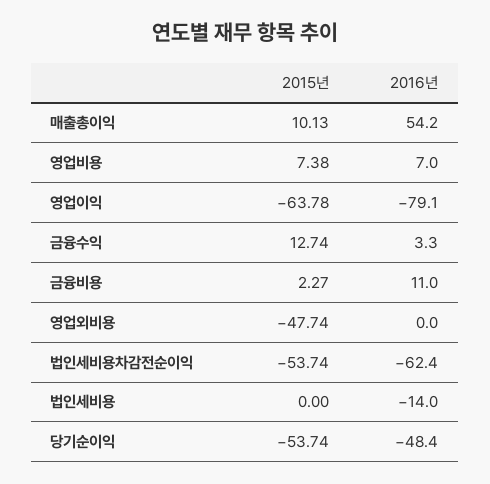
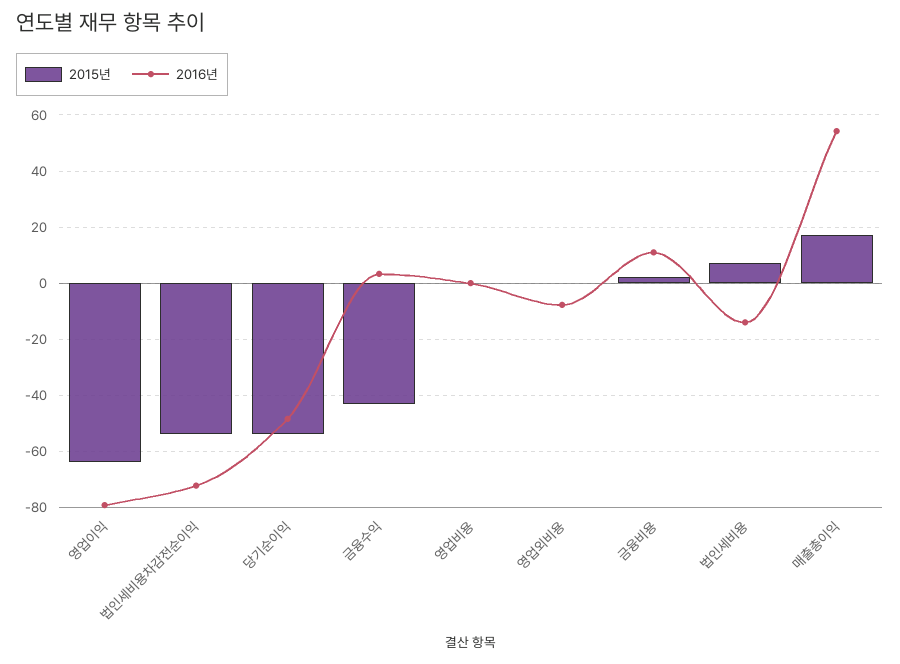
  {
    "2015년": {
-     "매출총이익": 10.13,
+     "매출총이익": 17.5,
-     "영업비용": 7.38,
+     "영업비용": 0,
      "영업이익": -63.78,
-     "금융수익": 12.74,
+     "금융수익": -42.5,
      "금융비용": 2.27,
-     "영업외비용": -47.74,
+     "영업외비용": 0,
      "법인세비용차감전순이익": -53.74,
-     "법인세비용": 0,
+     "법인세비용": 7.5,
      "당기순이익": -53.74
    },
    "2016년": {
      "매출총이익": 54.2,
-     "영업비용": 7,
+     "영업비용": 0,
      "영업이익": -79.1,
      "금융수익": 3.3,
      "금융비용": 11,
-     "영업외비용": 0,
+     "영업외비용": -7.5,
-     "법인세비용차감전순이익": -62.4,
+     "법인세비용차감전순이익": -72.5,
      "법인세비용": -14,
      "당기순이익": -48.4
    }
  }

